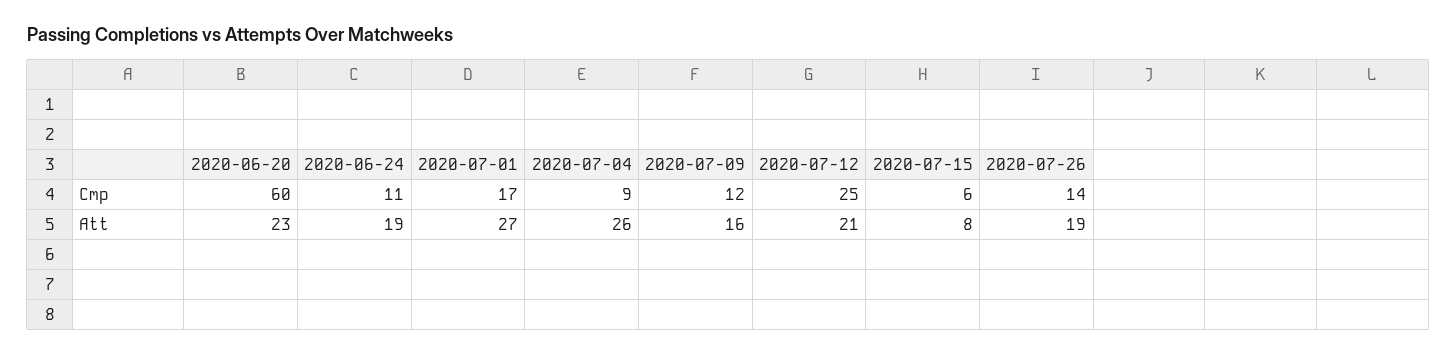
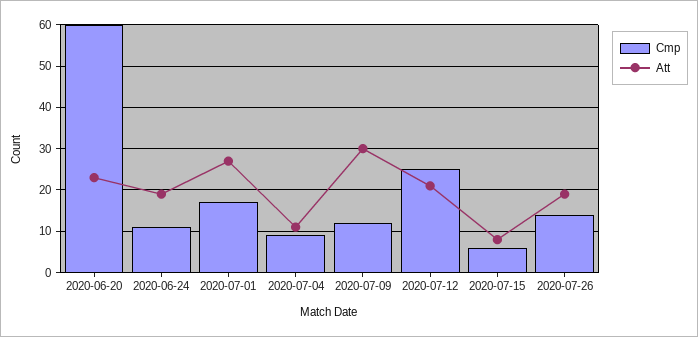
  {
    "Cmp": {
      "2020-06-20": 60,
      "2020-06-24": 11,
      "2020-07-01": 17,
      "2020-07-04": 9,
      "2020-07-09": 12,
      "2020-07-12": 25,
      "2020-07-15": 6,
      "2020-07-26": 14
    },
    "Att": {
      "2020-06-20": 23,
      "2020-06-24": 19,
      "2020-07-01": 27,
-     "2020-07-04": 26,
+     "2020-07-04": 10,
-     "2020-07-09": 16,
+     "2020-07-09": 30,
      "2020-07-12": 21,
      "2020-07-15": 8,
      "2020-07-26": 19
    }
  }

